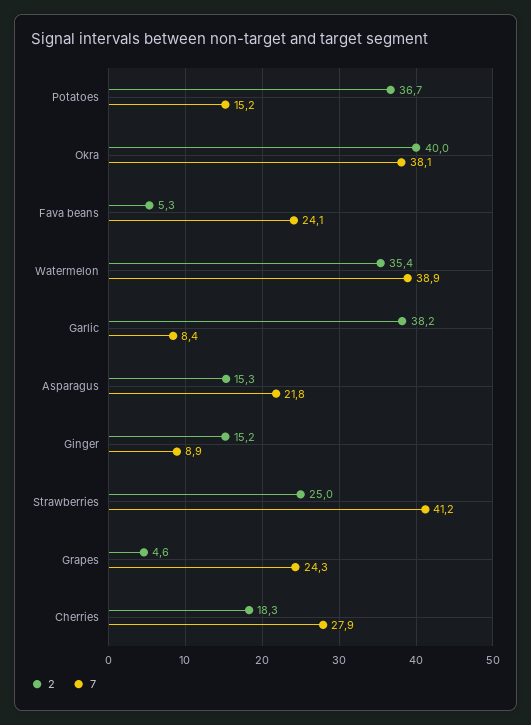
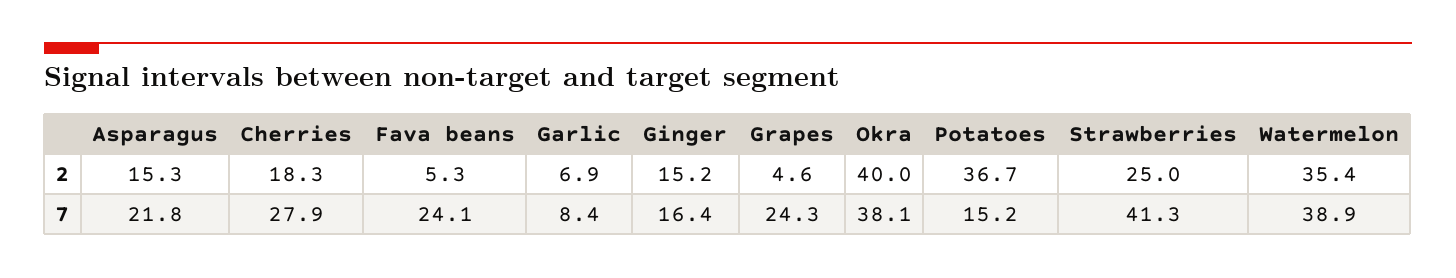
  {
    "2": {
      "Potatoes": 36.7,
      "Okra": 40,
      "Fava beans": 5.3,
      "Watermelon": 35.4,
-     "Garlic": 38.2,
+     "Garlic": 6.9,
      "Asparagus": 15.3,
      "Ginger": 15.2,
      "Strawberries": 25,
      "Grapes": 4.6,
      "Cherries": 18.3
    },
    "7": {
      "Potatoes": 15.2,
      "Okra": 38.1,
      "Fava beans": 24.1,
      "Watermelon": 38.9,
      "Garlic": 8.4,
      "Asparagus": 21.8,
-     "Ginger": 8.9,
+     "Ginger": 16.4,
-     "Strawberries": 41.2,
+     "Strawberries": 41.3,
      "Grapes": 24.3,
      "Cherries": 27.9
    }
  }

